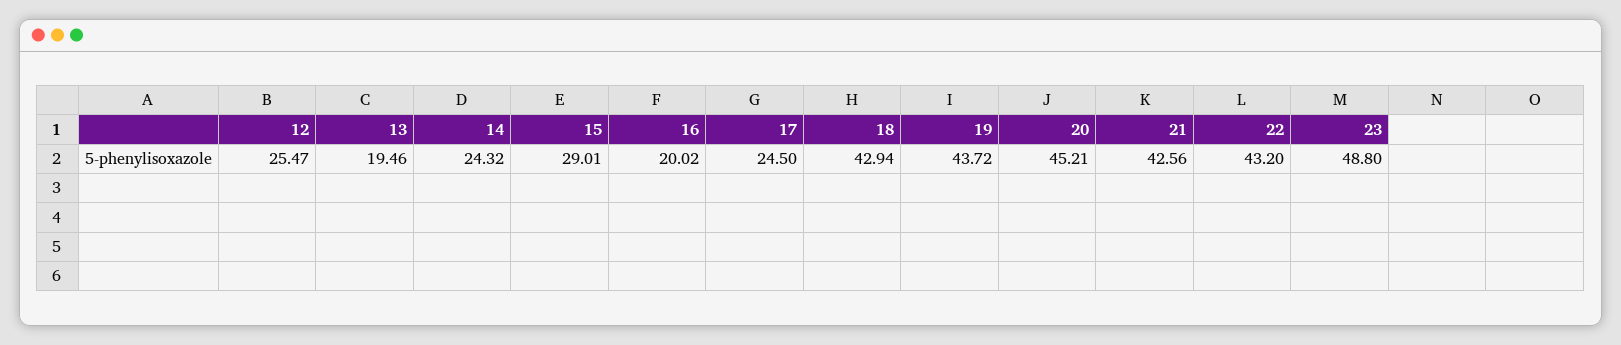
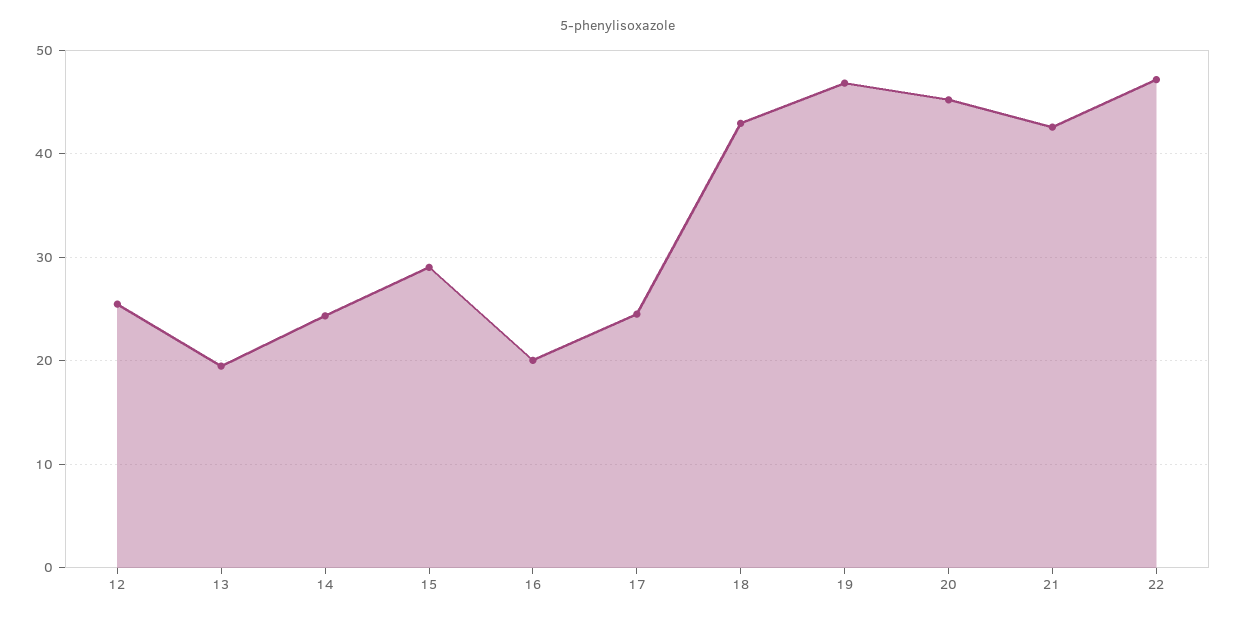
  {
    "12": 25.47,
    "13": 19.46,
    "14": 24.32,
    "15": 29.01,
    "16": 20.02,
    "17": 24.5,
    "18": 42.94,
-   "19": 43.72,
+   "19": 47,
    "20": 45.21,
    "21": 42.56,
-   "22": 43.2,
+   "22": 47
-   "23": 48.8
  }

